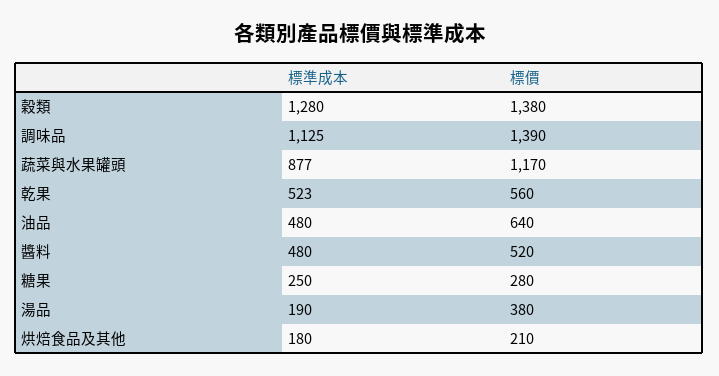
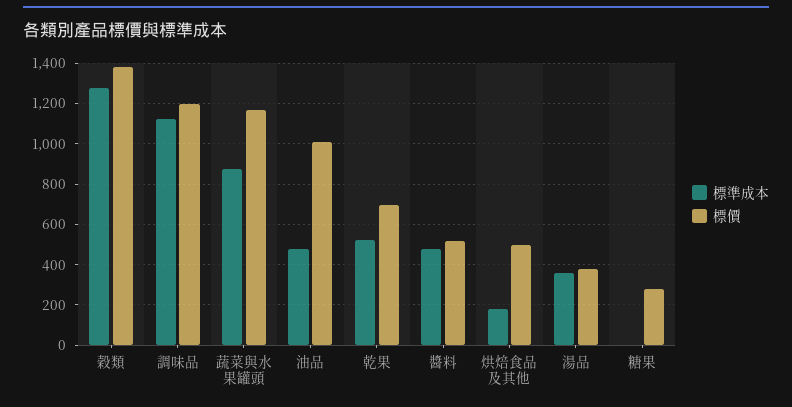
  {
    "標準成本": {
      "穀類": 1280,
      "調味品": 1125,
      "蔬菜與水果罐頭": 877,
      "乾果": 523,
      "油品": 480,
      "醬料": 480,
-     "糖果": 250,
+     "糖果": 0,
-     "湯品": 190,
+     "湯品": 350,
      "烘焙食品及其他": 180
    },
    "標價": {
      "穀類": 1380,
-     "調味品": 1390,
+     "調味品": 1200,
      "蔬菜與水果罐頭": 1170,
-     "乾果": 560,
+     "乾果": 700,
-     "油品": 640,
+     "油品": 1000,
      "醬料": 520,
      "糖果": 280,
      "湯品": 380,
-     "烘焙食品及其他": 210
+     "烘焙食品及其他": 500
    }
  }

